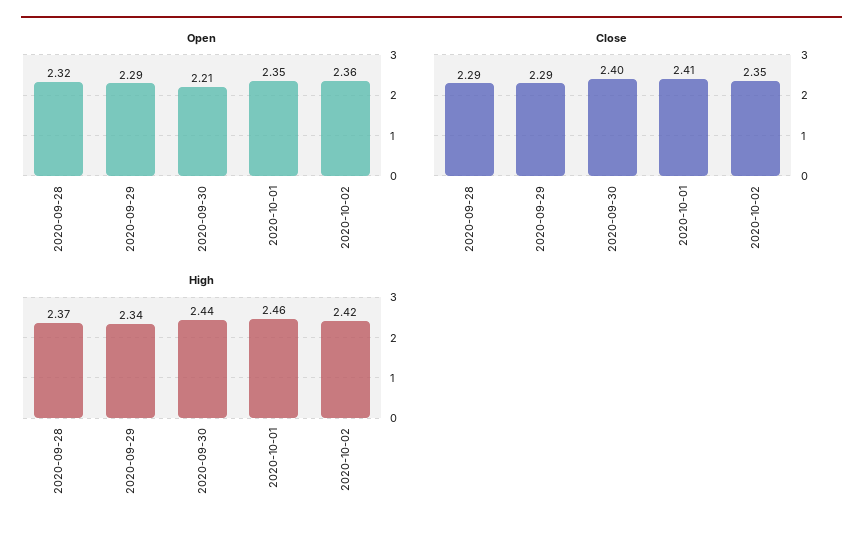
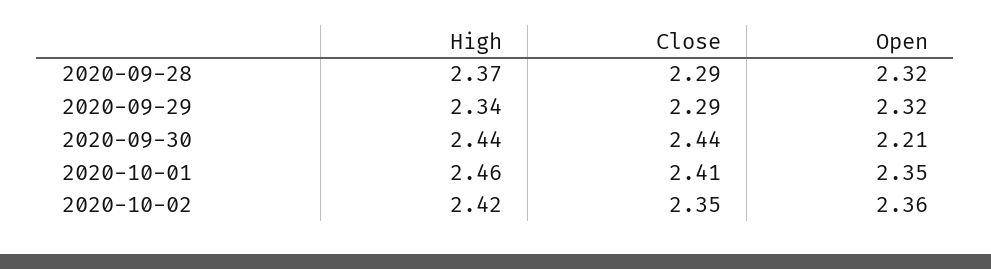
  {
    "Open": {
      "2020-09-28": 2.32,
-     "2020-09-29": 2.29,
+     "2020-09-29": 2.32,
      "2020-09-30": 2.21,
      "2020-10-01": 2.35,
      "2020-10-02": 2.36
    },
    "Close": {
      "2020-09-28": 2.29,
      "2020-09-29": 2.29,
-     "2020-09-30": 2.4,
+     "2020-09-30": 2.44,
      "2020-10-01": 2.41,
      "2020-10-02": 2.35
    },
    "High": {
      "2020-09-28": 2.37,
      "2020-09-29": 2.34,
      "2020-09-30": 2.44,
      "2020-10-01": 2.46,
      "2020-10-02": 2.42
    }
  }

